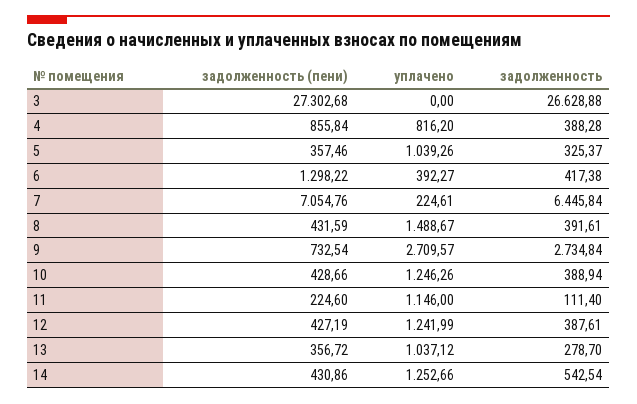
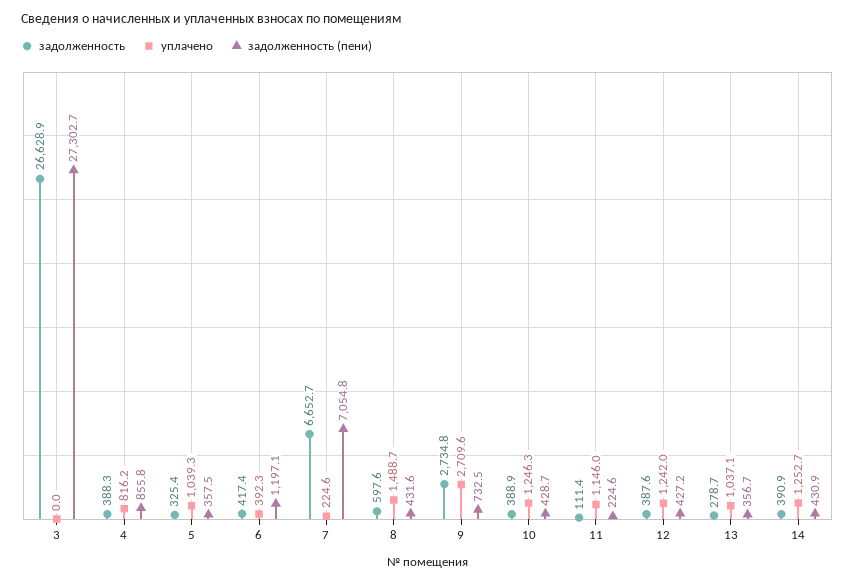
  {
    "задолженность (пени)": {
      "3": 27302.68,
      "4": 855.84,
      "5": 357.46,
-     "6": 1298.22,
+     "6": 1197.1,
      "7": 7054.76,
      "8": 431.59,
      "9": 732.54,
      "10": 428.66,
      "11": 224.6,
      "12": 427.19,
      "13": 356.72,
      "14": 430.86
    },
    "уплачено": {
      "3": 0,
      "4": 816.2,
      "5": 1039.26,
      "6": 392.27,
      "7": 224.61,
      "8": 1488.67,
      "9": 2709.57,
      "10": 1246.26,
      "11": 1146,
      "12": 1241.99,
      "13": 1037.12,
      "14": 1252.66
    },
    "задолженность": {
      "3": 26628.88,
      "4": 388.28,
      "5": 325.37,
      "6": 417.38,
-     "7": 6445.84,
+     "7": 6652.7,
-     "8": 391.61,
+     "8": 597.6,
      "9": 2734.84,
      "10": 388.94,
      "11": 111.4,
      "12": 387.61,
      "13": 278.7,
-     "14": 542.54
+     "14": 390.9
    }
  }

